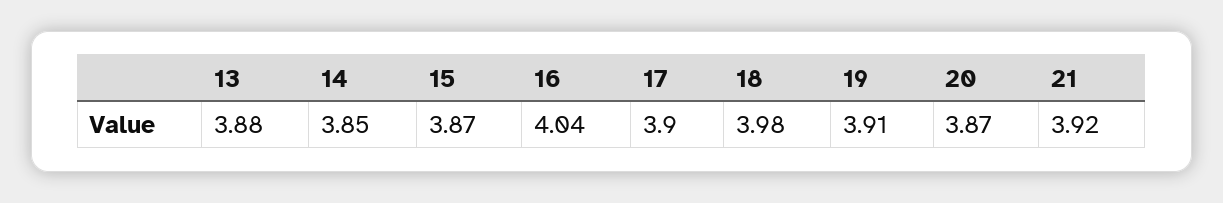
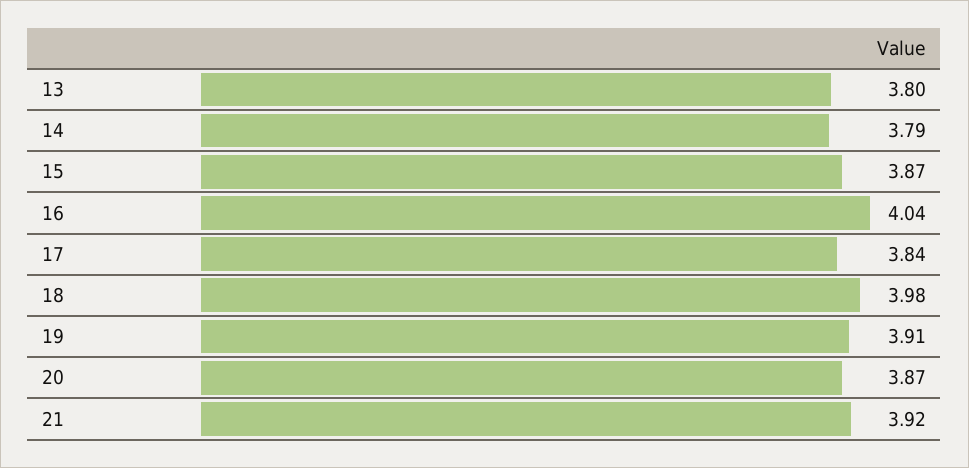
  {
-   "13": 3.88,
+   "13": 3.8,
-   "14": 3.85,
+   "14": 3.79,
    "15": 3.87,
    "16": 4.04,
-   "17": 3.9,
+   "17": 3.84,
    "18": 3.98,
    "19": 3.91,
    "20": 3.87,
    "21": 3.92
  }

